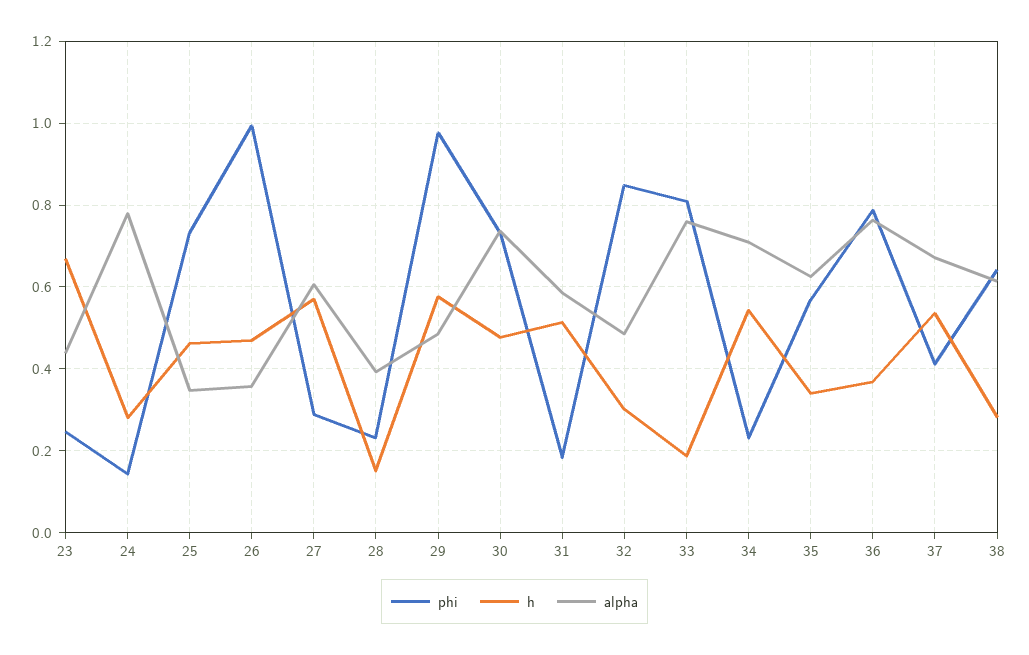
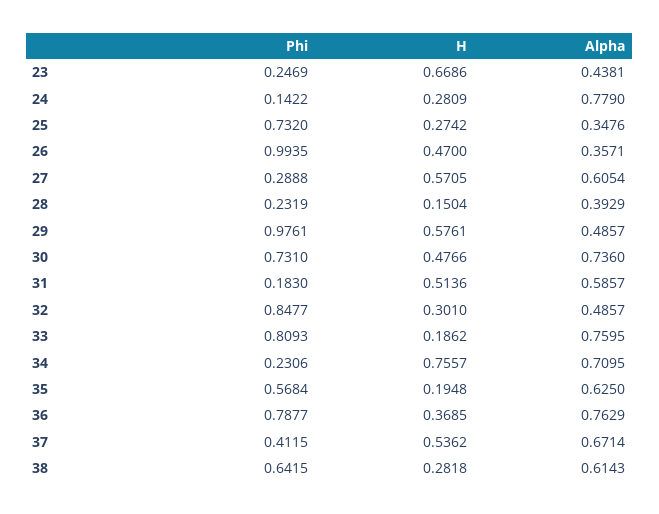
  {
    "phi": {
      "23": 0.2469,
      "24": 0.1422,
      "25": 0.732,
      "26": 0.9935,
      "27": 0.2888,
      "28": 0.2319,
      "29": 0.9761,
      "30": 0.731,
      "31": 0.183,
      "32": 0.8477,
      "33": 0.8093,
      "34": 0.2306,
      "35": 0.5684,
      "36": 0.7877,
      "37": 0.4115,
      "38": 0.6415
    },
    "h": {
      "23": 0.6686,
      "24": 0.2809,
-     "25": 0.46,
+     "25": 0.2742,
      "26": 0.47,
      "27": 0.5705,
      "28": 0.1504,
      "29": 0.5761,
      "30": 0.4766,
      "31": 0.5136,
      "32": 0.301,
      "33": 0.1862,
-     "34": 0.54,
+     "34": 0.7557,
-     "35": 0.34,
+     "35": 0.1948,
      "36": 0.3685,
      "37": 0.5362,
      "38": 0.2818
    },
    "alpha": {
      "23": 0.4381,
      "24": 0.779,
      "25": 0.3476,
      "26": 0.3571,
      "27": 0.6054,
      "28": 0.3929,
      "29": 0.4857,
      "30": 0.736,
      "31": 0.5857,
      "32": 0.4857,
      "33": 0.7595,
      "34": 0.7095,
      "35": 0.625,
      "36": 0.7629,
      "37": 0.6714,
      "38": 0.6143
    }
  }

